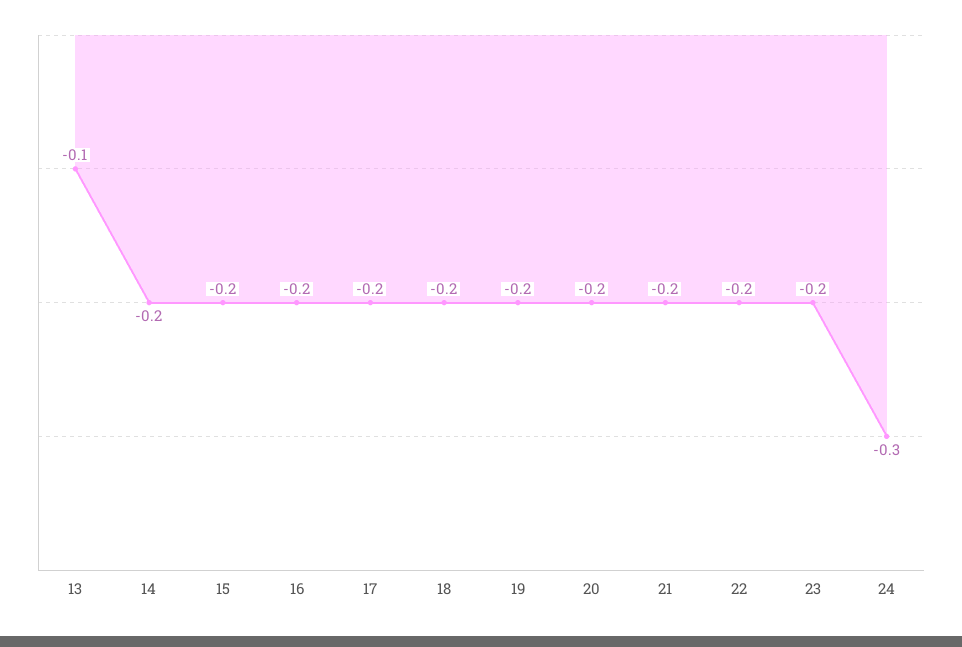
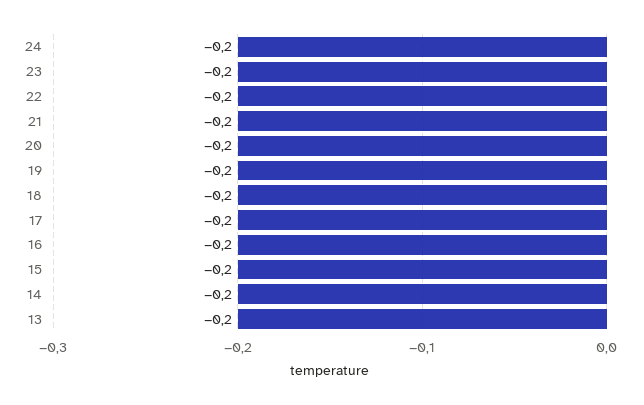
  {
-   "13": -0.1,
+   "13": -0.2,
    "14": -0.2,
    "15": -0.2,
    "16": -0.2,
    "17": -0.2,
    "18": -0.2,
    "19": -0.2,
    "20": -0.2,
    "21": -0.2,
    "22": -0.2,
    "23": -0.2,
-   "24": -0.3
+   "24": -0.2
  }

